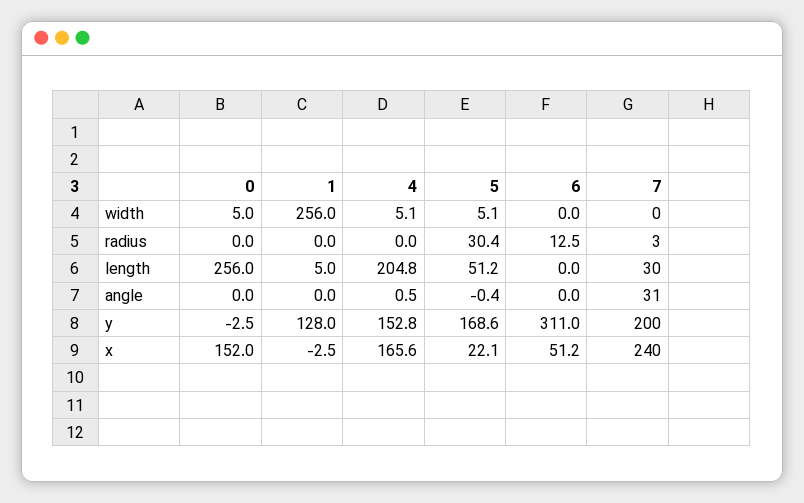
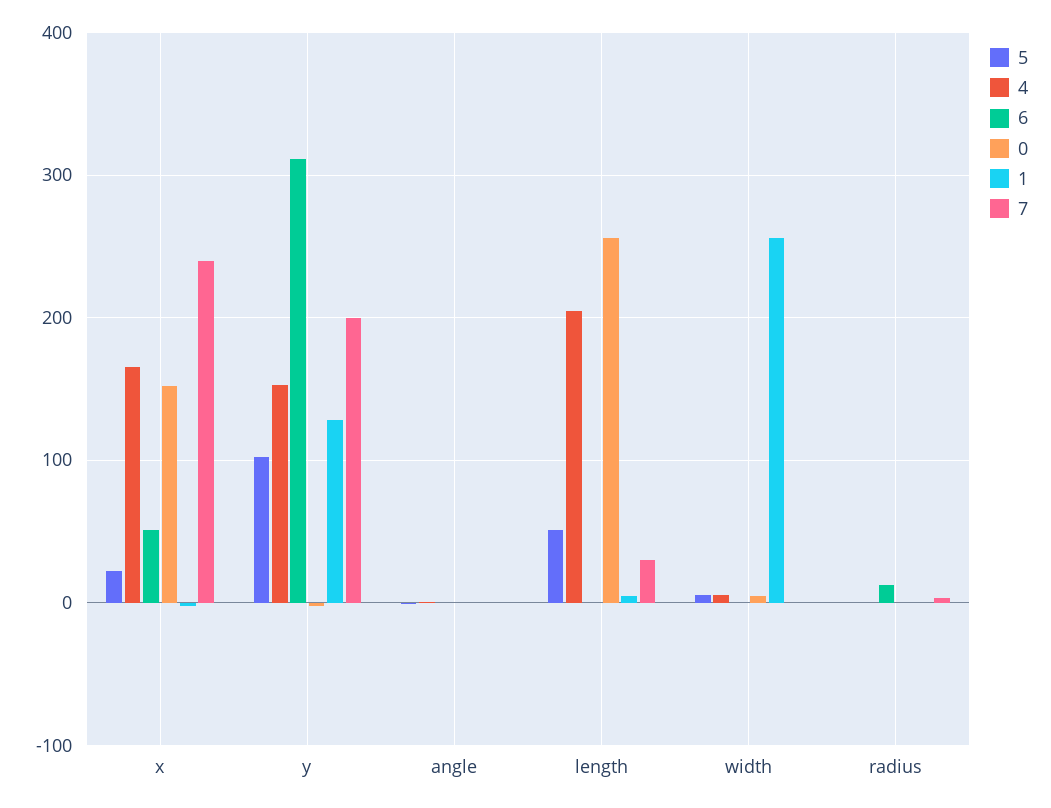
  {
    "0": {
      "width": 5,
      "radius": 0,
      "length": 256,
      "angle": 0,
      "y": -2.5,
      "x": 152
    },
    "1": {
      "width": 256,
      "radius": 0,
      "length": 5,
      "angle": 0,
      "y": 128,
      "x": -2.5
    },
    "4": {
      "width": 5.1,
      "radius": 0,
      "length": 204.8,
      "angle": 0.5,
      "y": 152.8,
      "x": 165.6
    },
    "5": {
      "width": 5.1,
-     "radius": 30.4,
+     "radius": 0,
      "length": 51.2,
      "angle": -0.4,
-     "y": 168.6,
+     "y": 100,
      "x": 22.1
    },
    "6": {
      "width": 0,
      "radius": 12.5,
      "length": 0,
      "angle": 0,
      "y": 311,
      "x": 51.2
    },
    "7": {
      "width": 0,
      "radius": 3,
      "length": 30,
-     "angle": 31,
+     "angle": 0,
      "y": 200,
      "x": 240
    }
  }

